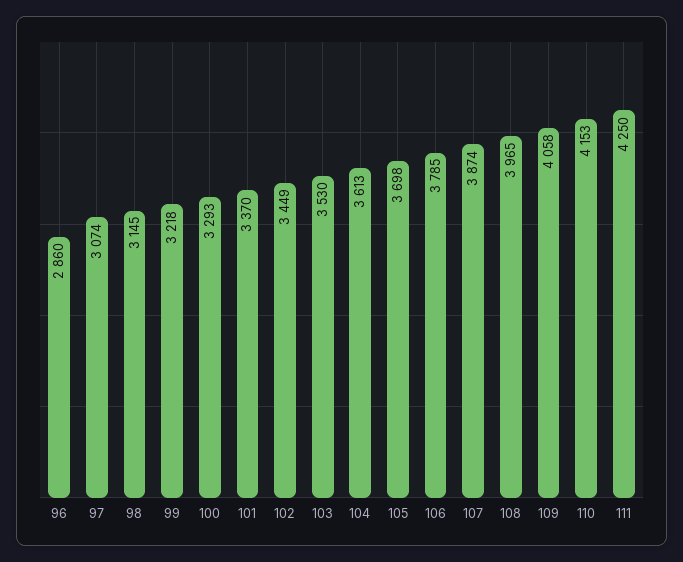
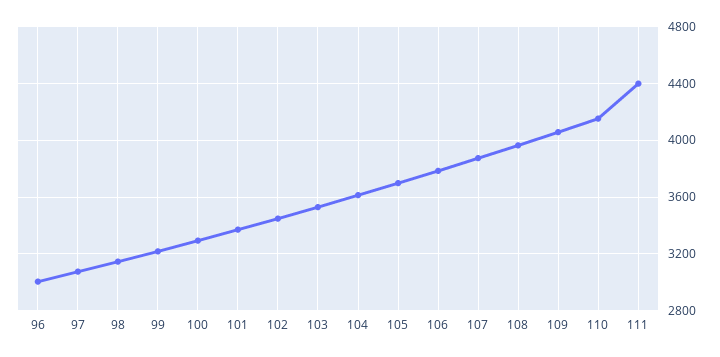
  {
-   "96": 2860,
+   "96": 3000,
    "97": 3074,
    "98": 3145,
    "99": 3218,
    "100": 3293,
    "101": 3370,
    "102": 3449,
    "103": 3530,
    "104": 3613,
    "105": 3698,
    "106": 3785,
    "107": 3874,
    "108": 3965,
    "109": 4058,
    "110": 4153,
-   "111": 4250
+   "111": 4400
  }

